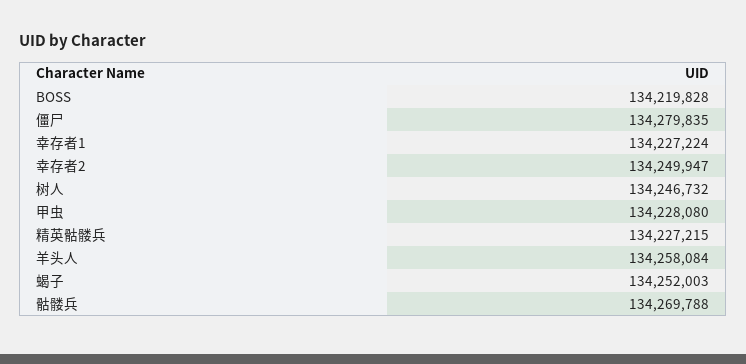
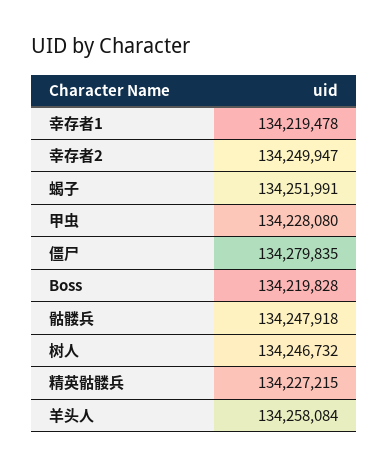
  {
    "BOSS": 134219828,
    "僵尸": 134279835,
-   "幸存者1": 134227224,
+   "幸存者1": 134219478,
    "幸存者2": 134249947,
    "树人": 134246732,
    "甲虫": 134228080,
    "精英骷髅兵": 134227215,
    "羊头人": 134258084,
-   "蝎子": 134252003,
+   "蝎子": 134251991,
-   "骷髅兵": 134269788
+   "骷髅兵": 134247918
  }

